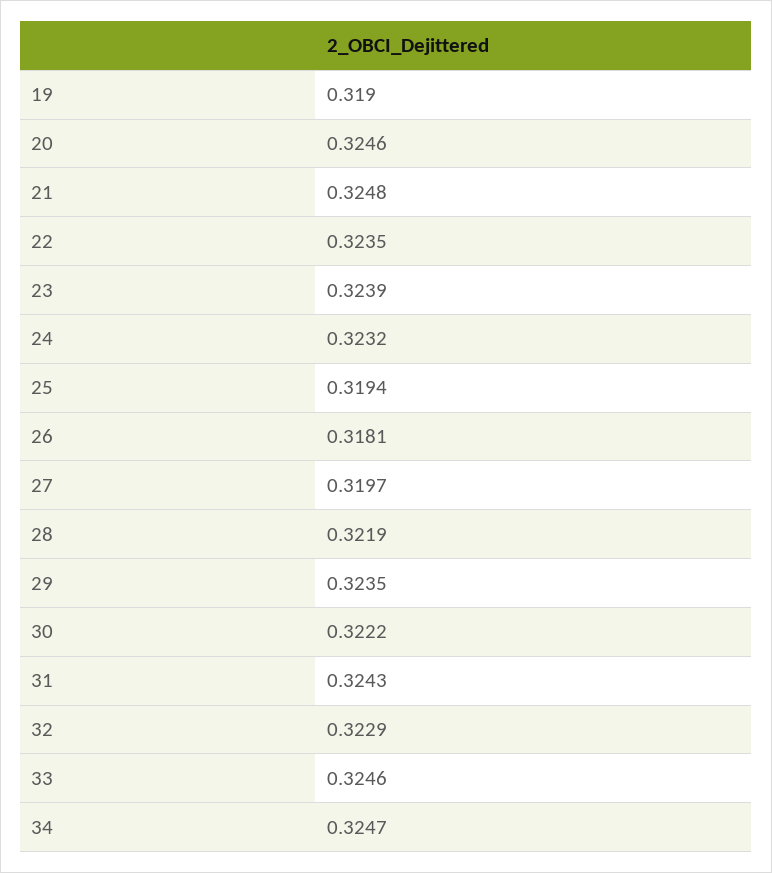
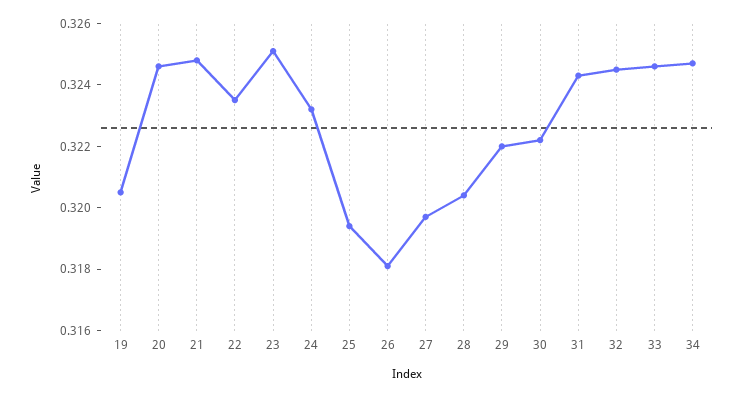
  {
-   "19": 0.319,
+   "19": 0.3205,
    "20": 0.3246,
    "21": 0.3248,
    "22": 0.3235,
-   "23": 0.3239,
+   "23": 0.325,
    "24": 0.3232,
    "25": 0.3194,
    "26": 0.3181,
    "27": 0.3197,
-   "28": 0.3219,
+   "28": 0.3205,
-   "29": 0.3235,
+   "29": 0.322,
    "30": 0.3222,
    "31": 0.3243,
-   "32": 0.3229,
+   "32": 0.3245,
    "33": 0.3246,
    "34": 0.3247
  }

